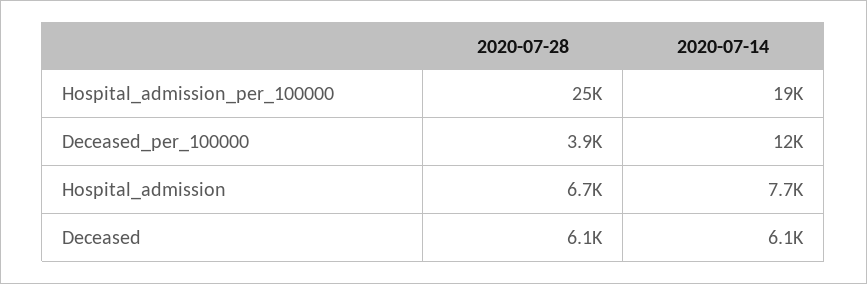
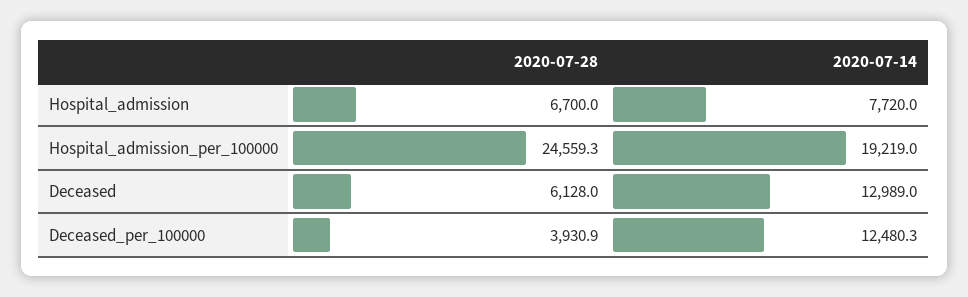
  {
    "2020-07-28": {
      "Hospital_admission_per_100000": 24559.3,
      "Deceased_per_100000": 3930.9,
      "Hospital_admission": 6700,
      "Deceased": 6128
    },
    "2020-07-14": {
      "Hospital_admission_per_100000": 19219,
      "Deceased_per_100000": 12480.3,
      "Hospital_admission": 7720,
-     "Deceased": 6100
+     "Deceased": 12989
    }
  }

